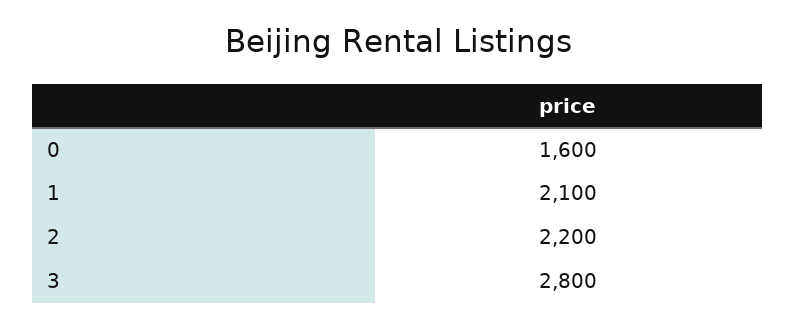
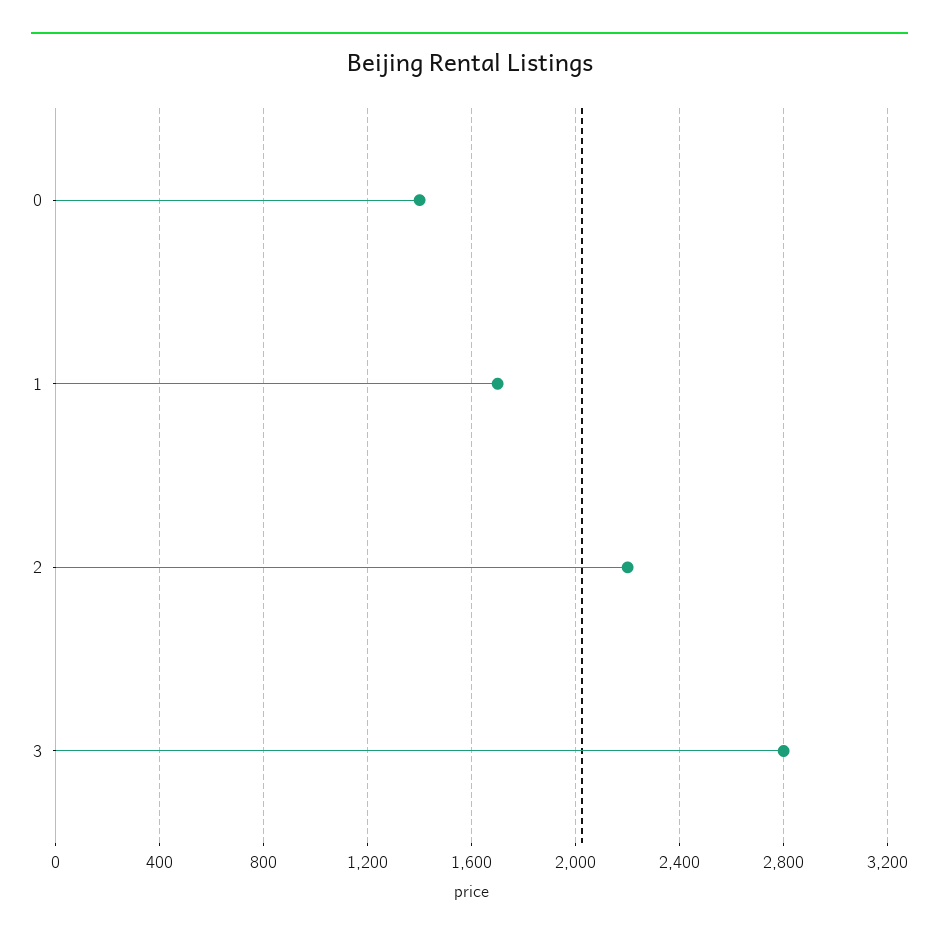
  {
-   "0": 1600,
+   "0": 1400,
-   "1": 2100,
+   "1": 1700,
    "2": 2200,
    "3": 2800
  }

